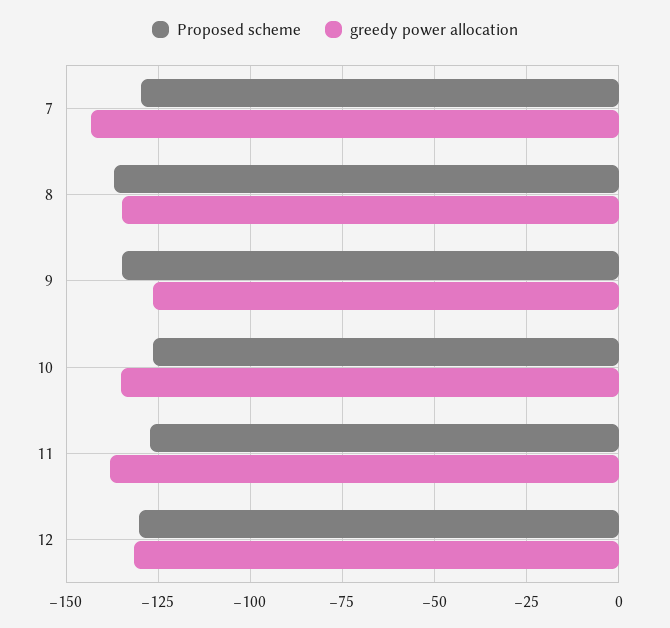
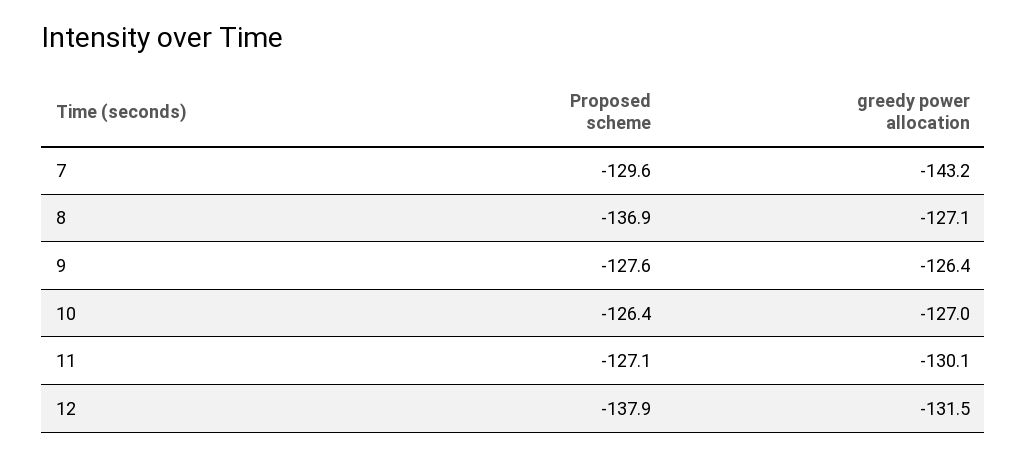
  {
    "Proposed scheme": {
      "7": -129.6,
      "8": -136.9,
-     "9": -135,
+     "9": -127.6,
      "10": -126.4,
      "11": -127.1,
-     "12": -130
+     "12": -137.9
    },
    "greedy power allocation": {
      "7": -143.2,
-     "8": -135,
+     "8": -127.1,
      "9": -126.4,
-     "10": -135,
+     "10": -127,
-     "11": -137.5,
+     "11": -130.1,
      "12": -131.5
    }
  }

